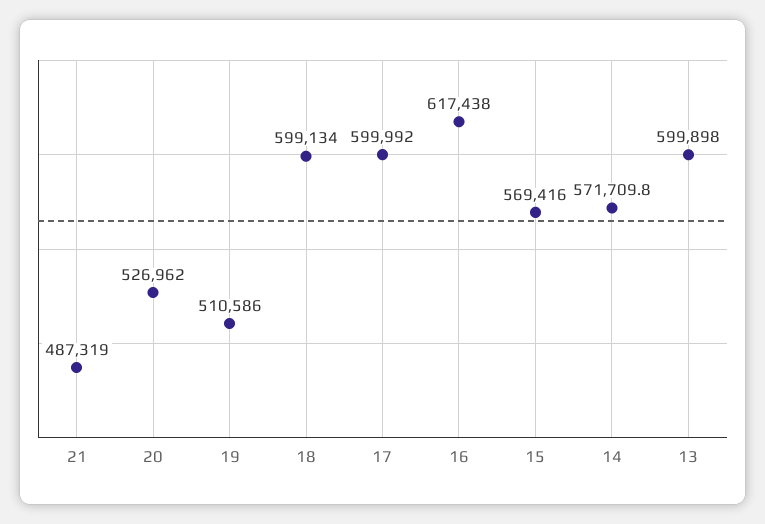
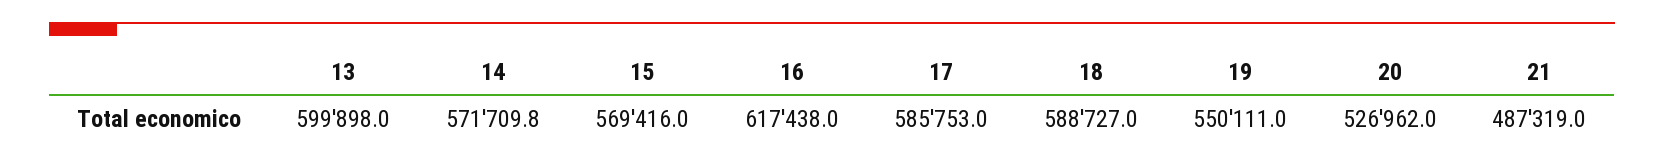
  {
    "21": 487319,
    "20": 526962,
-   "19": 510586,
+   "19": 550111,
-   "18": 599134,
+   "18": 588727,
-   "17": 599992,
+   "17": 585753,
    "16": 617438,
    "15": 569416,
    "14": 571709.8,
    "13": 599898
  }

